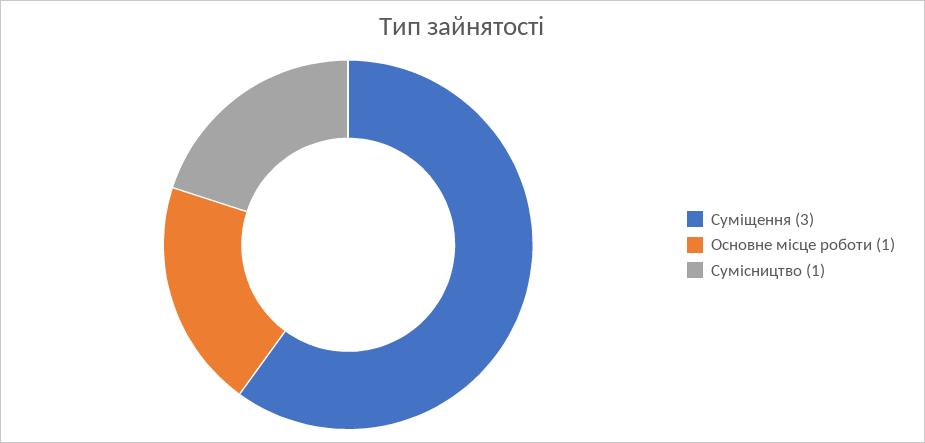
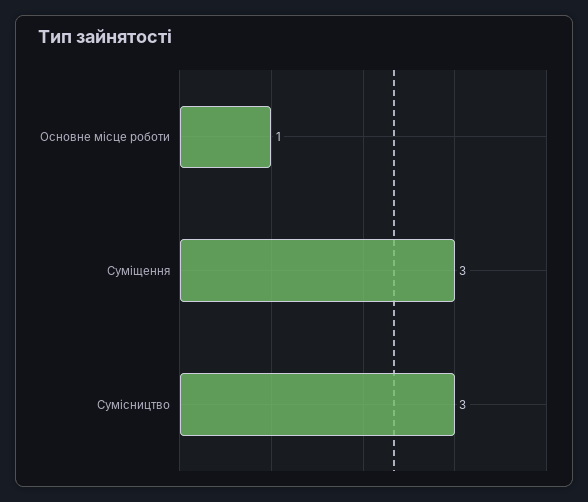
  {
    "Суміщення": 3,
    "Основне місце роботи": 1,
-   "Сумісництво": 1
+   "Сумісництво": 3
  }

